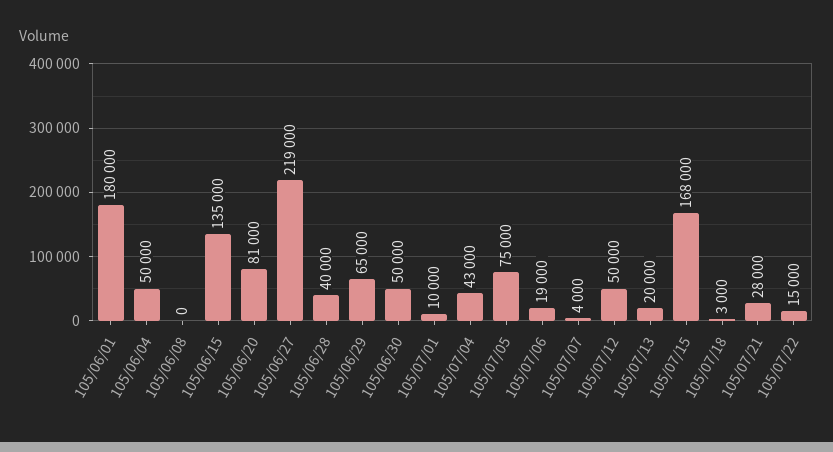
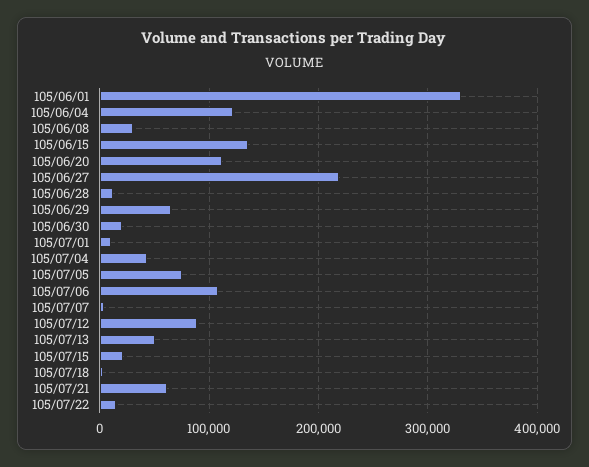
  {
-   "105/06/01": 180000,
+   "105/06/01": 330000,
-   "105/06/04": 50000,
+   "105/06/04": 120000,
-   "105/06/08": 0,
+   "105/06/08": 30000,
    "105/06/15": 135000,
-   "105/06/20": 81000,
+   "105/06/20": 110000,
    "105/06/27": 219000,
-   "105/06/28": 40000,
+   "105/06/28": 10000,
    "105/06/29": 65000,
-   "105/06/30": 50000,
+   "105/06/30": 20000,
    "105/07/01": 10000,
    "105/07/04": 43000,
    "105/07/05": 75000,
-   "105/07/06": 19000,
+   "105/07/06": 110000,
    "105/07/07": 4000,
-   "105/07/12": 50000,
+   "105/07/12": 90000,
-   "105/07/13": 20000,
+   "105/07/13": 50000,
-   "105/07/15": 168000,
+   "105/07/15": 20000,
    "105/07/18": 3000,
-   "105/07/21": 28000,
+   "105/07/21": 60000,
    "105/07/22": 15000
  }

